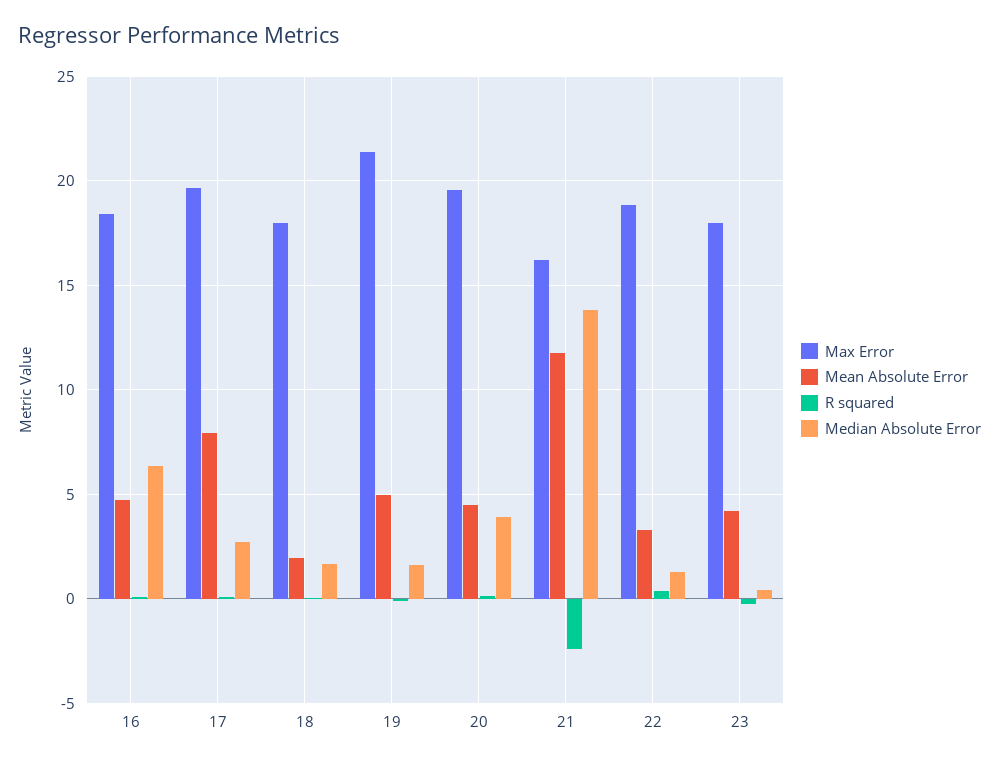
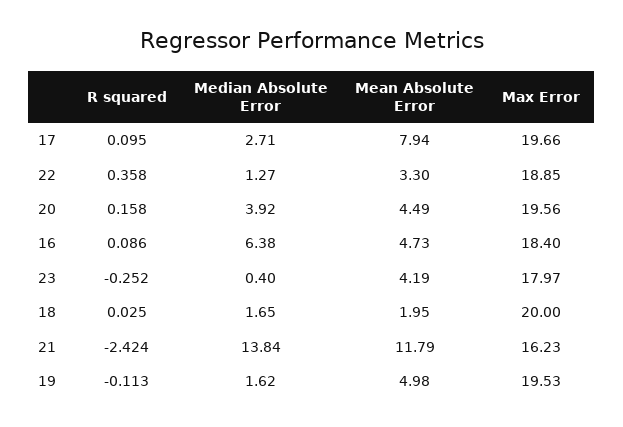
  {
    "Max Error": {
      "16": 18.4,
      "17": 19.66,
-     "18": 18,
+     "18": 20,
-     "19": 21.5,
+     "19": 19.53,
      "20": 19.56,
      "21": 16.23,
      "22": 18.85,
      "23": 17.97
    },
    "Mean Absolute Error": {
      "16": 4.73,
      "17": 7.94,
      "18": 1.95,
      "19": 4.98,
      "20": 4.49,
      "21": 11.79,
      "22": 3.3,
      "23": 4.19
    },
    "R squared": {
      "16": 0.086,
      "17": 0.095,
      "18": 0.025,
      "19": -0.113,
      "20": 0.158,
      "21": -2.424,
      "22": 0.358,
      "23": -0.252
    },
    "Median Absolute Error": {
      "16": 6.38,
      "17": 2.71,
      "18": 1.65,
      "19": 1.62,
      "20": 3.92,
      "21": 13.84,
      "22": 1.27,
      "23": 0.4
    }
  }

